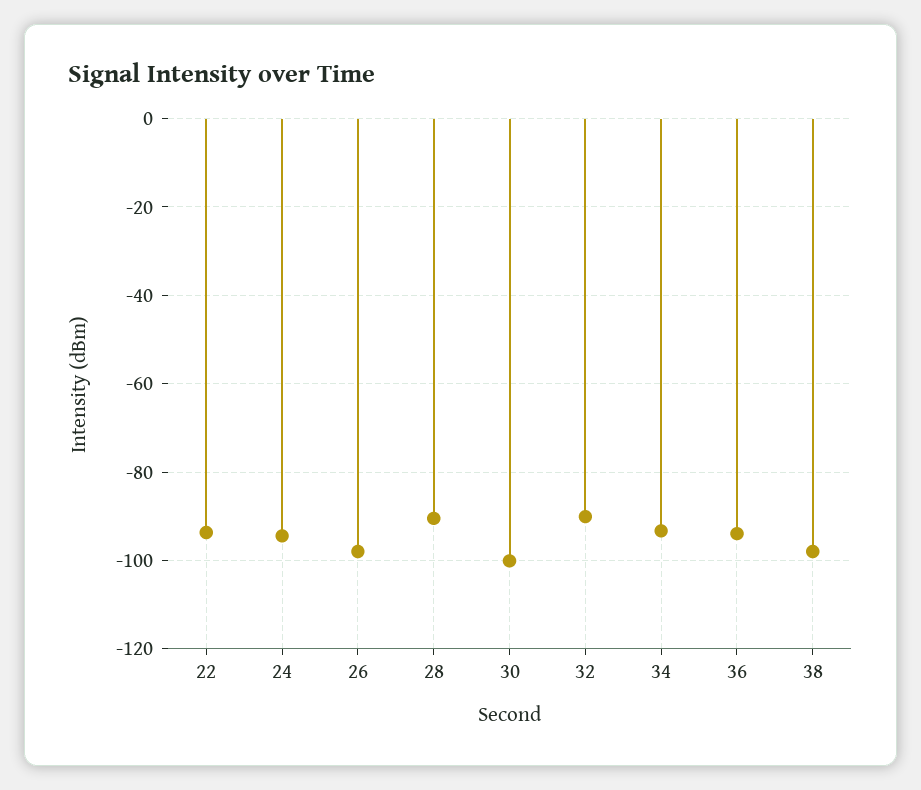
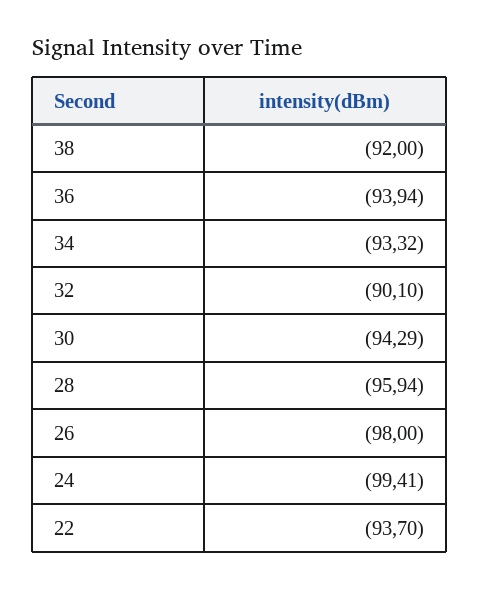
  {
    "22": -93.7,
-   "24": -94,
+   "24": -99.41,
    "26": -98,
-   "28": -90,
+   "28": -95.94,
-   "30": -100,
+   "30": -94.29,
    "32": -90.1,
    "34": -93.32,
    "36": -93.94,
-   "38": -98
+   "38": -92
  }

